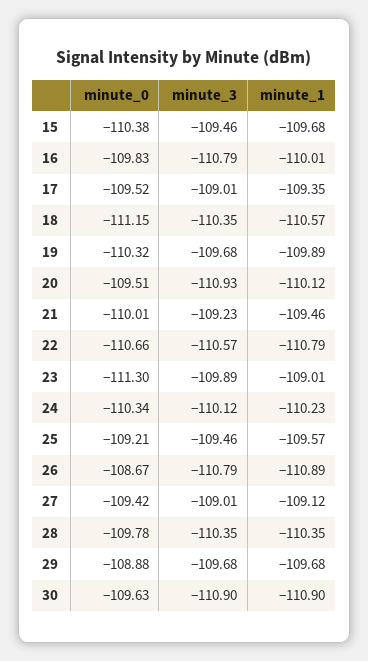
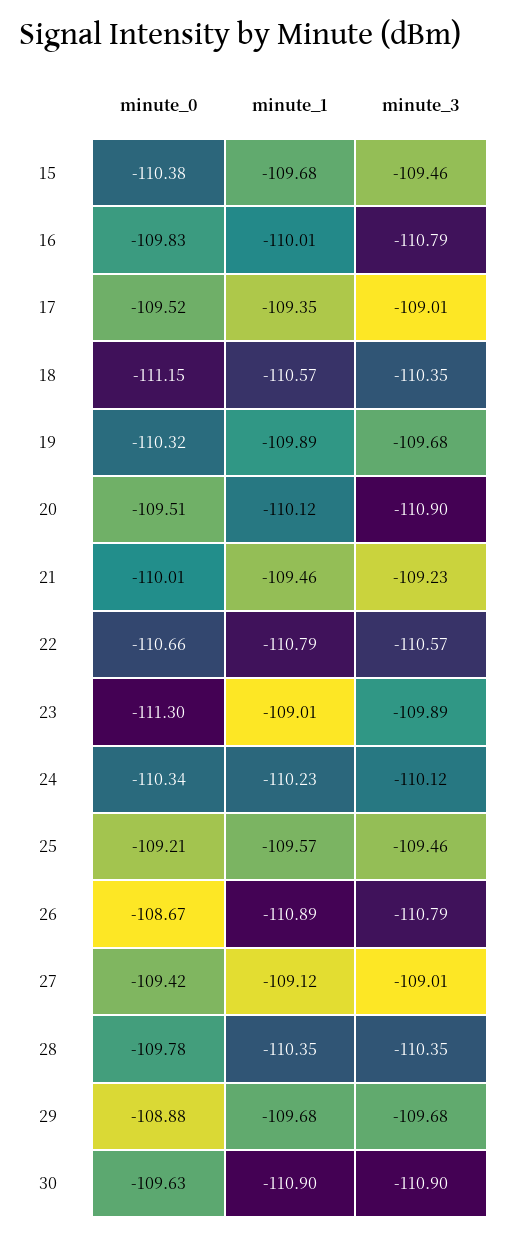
  {
    "minute_0": {
      "15": -110.38,
      "16": -109.83,
      "17": -109.52,
      "18": -111.15,
      "19": -110.32,
      "20": -109.51,
      "21": -110.01,
      "22": -110.66,
      "23": -111.3,
      "24": -110.34,
      "25": -109.21,
      "26": -108.67,
      "27": -109.42,
      "28": -109.78,
      "29": -108.88,
      "30": -109.63
    },
    "minute_3": {
      "15": -109.46,
      "16": -110.79,
      "17": -109.01,
      "18": -110.35,
      "19": -109.68,
-     "20": -110.93,
+     "20": -110.9,
      "21": -109.23,
      "22": -110.57,
      "23": -109.89,
      "24": -110.12,
      "25": -109.46,
      "26": -110.79,
      "27": -109.01,
      "28": -110.35,
      "29": -109.68,
      "30": -110.9
    },
    "minute_1": {
      "15": -109.68,
      "16": -110.01,
      "17": -109.35,
      "18": -110.57,
      "19": -109.89,
      "20": -110.12,
      "21": -109.46,
      "22": -110.79,
      "23": -109.01,
      "24": -110.23,
      "25": -109.57,
      "26": -110.89,
      "27": -109.12,
      "28": -110.35,
      "29": -109.68,
      "30": -110.9
    }
  }

